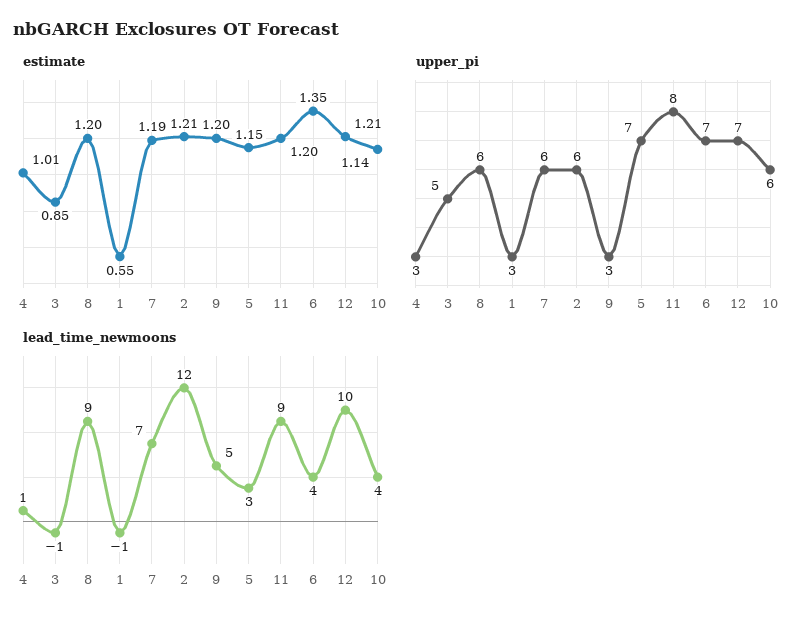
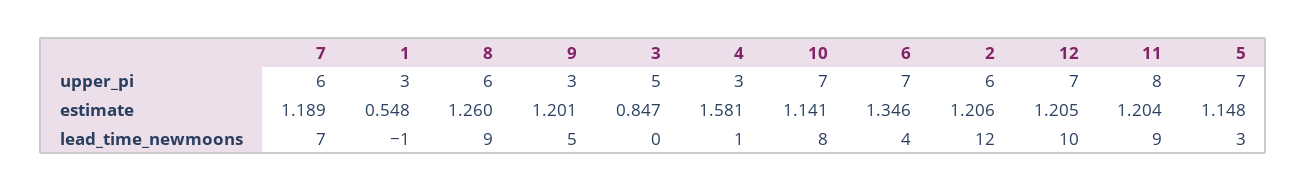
  {
    "estimate": {
-     "4": 1.01,
+     "4": 1.581,
      "3": 0.847,
-     "8": 1.2,
+     "8": 1.26,
      "1": 0.548,
      "7": 1.189,
      "2": 1.206,
      "9": 1.201,
      "5": 1.148,
      "11": 1.204,
      "6": 1.346,
      "12": 1.205,
      "10": 1.141
    },
    "upper_pi": {
      "4": 3,
      "3": 5,
      "8": 6,
      "1": 3,
      "7": 6,
      "2": 6,
      "9": 3,
      "5": 7,
      "11": 8,
      "6": 7,
      "12": 7,
-     "10": 6
+     "10": 7
    },
    "lead_time_newmoons": {
      "4": 1,
-     "3": -1,
+     "3": 0,
      "8": 9,
      "1": -1,
      "7": 7,
      "2": 12,
      "9": 5,
      "5": 3,
      "11": 9,
      "6": 4,
      "12": 10,
-     "10": 4
+     "10": 8
    }
  }

